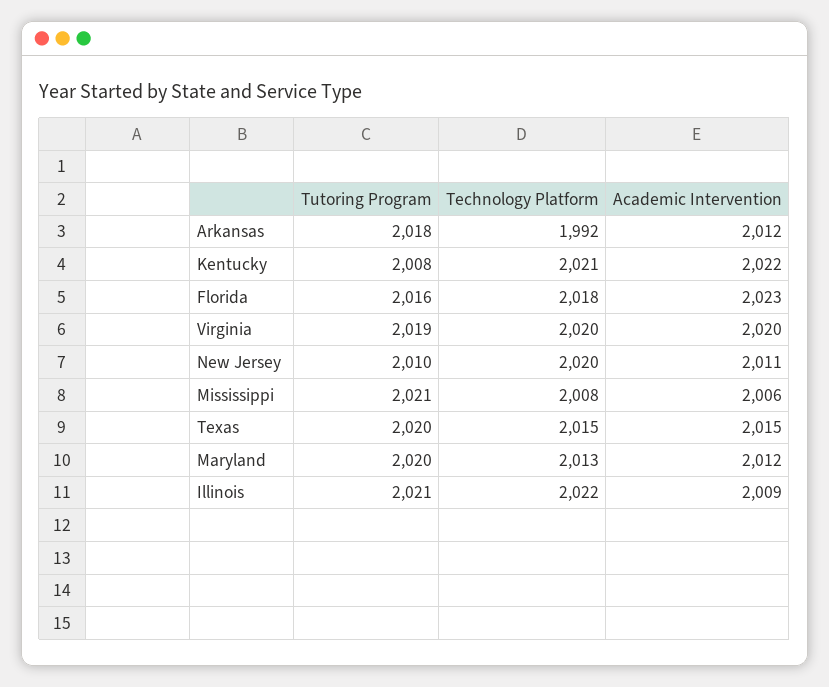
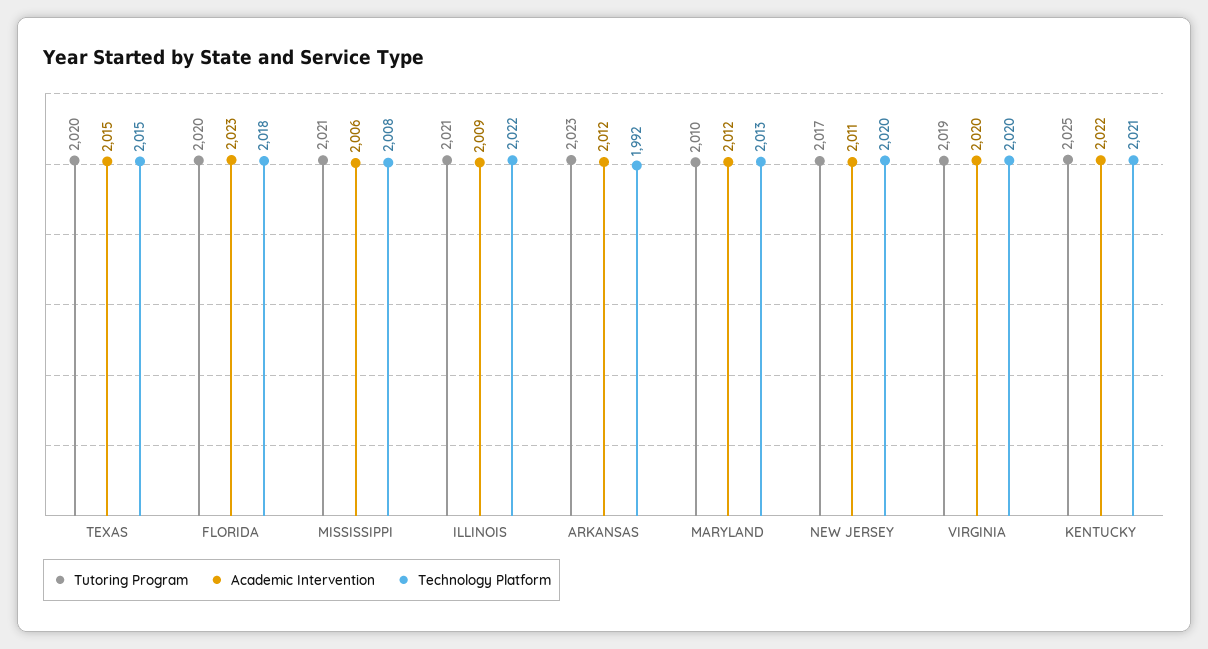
  {
    "Tutoring Program": {
-     "Arkansas": 2018,
+     "Arkansas": 2023,
-     "Kentucky": 2008,
+     "Kentucky": 2025,
-     "Florida": 2016,
+     "Florida": 2020,
      "Virginia": 2019,
-     "New Jersey": 2010,
+     "New Jersey": 2017,
      "Mississippi": 2021,
      "Texas": 2020,
-     "Maryland": 2020,
+     "Maryland": 2010,
      "Illinois": 2021
    },
    "Technology Platform": {
      "Arkansas": 1992,
      "Kentucky": 2021,
      "Florida": 2018,
      "Virginia": 2020,
      "New Jersey": 2020,
      "Mississippi": 2008,
      "Texas": 2015,
      "Maryland": 2013,
      "Illinois": 2022
    },
    "Academic Intervention": {
      "Arkansas": 2012,
      "Kentucky": 2022,
      "Florida": 2023,
      "Virginia": 2020,
      "New Jersey": 2011,
      "Mississippi": 2006,
      "Texas": 2015,
      "Maryland": 2012,
      "Illinois": 2009
    }
  }

